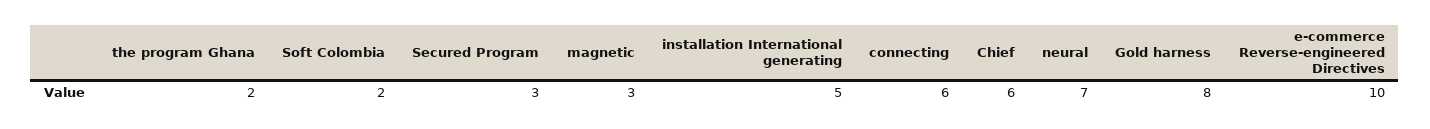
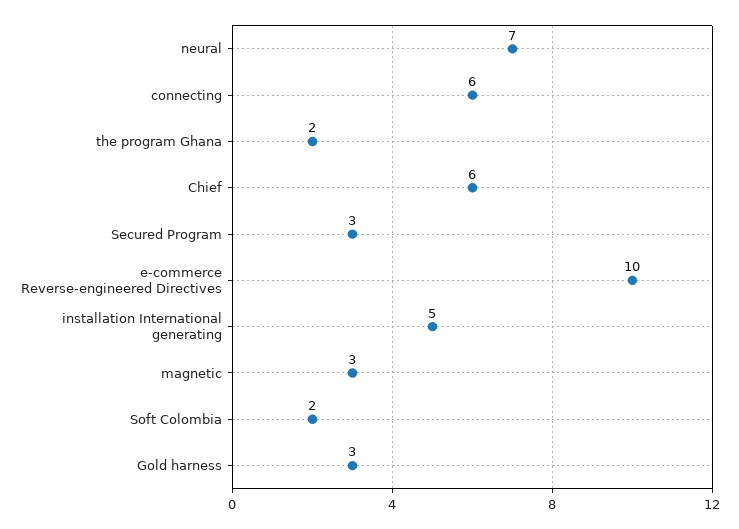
  {
    "the program Ghana": 2,
    "Soft Colombia": 2,
    "Secured Program": 3,
    "magnetic": 3,
    "installation International generating": 5,
    "connecting": 6,
    "Chief": 6,
    "neural": 7,
-   "Gold harness": 8,
+   "Gold harness": 3,
    "e-commerce Reverse-engineered Directives": 10
  }

